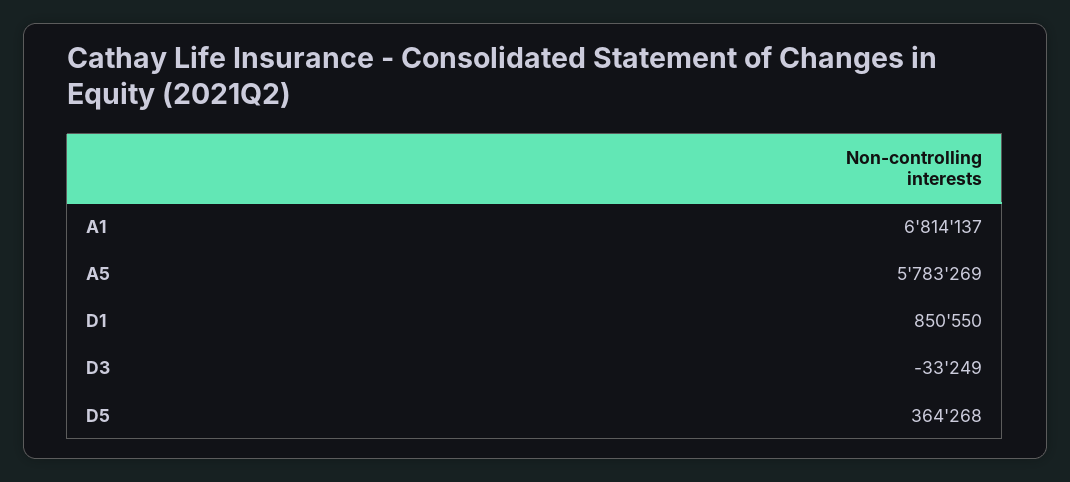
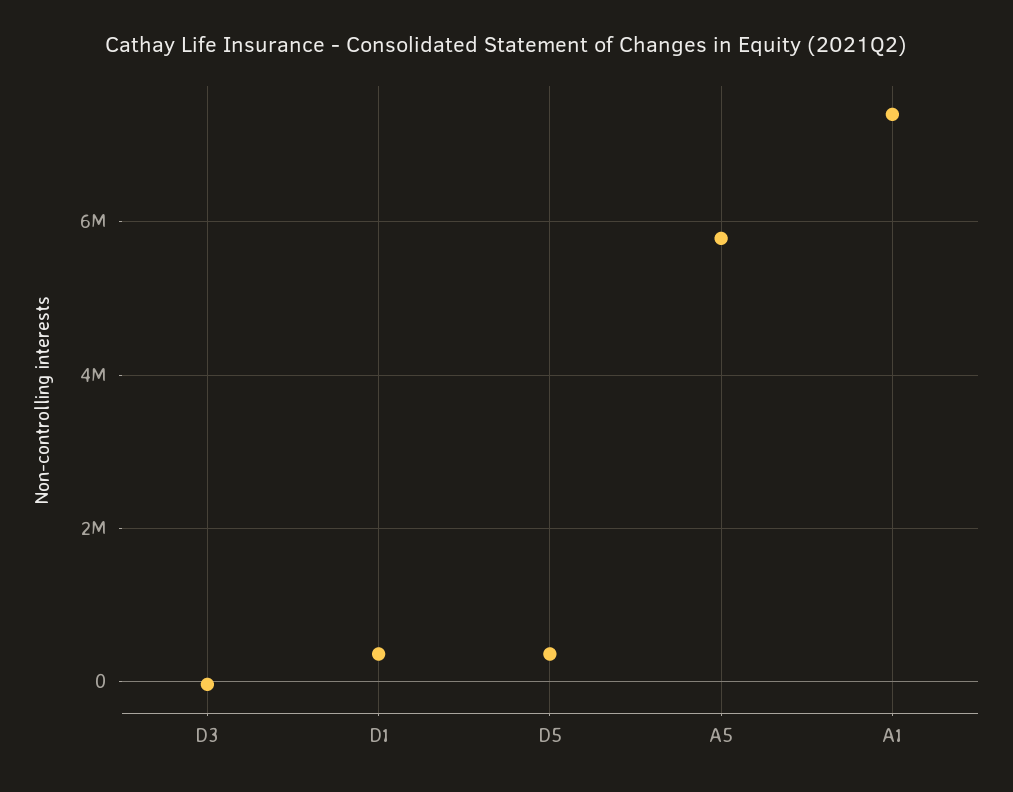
  {
-   "A1": 6814137,
+   "A1": 7400000,
    "A5": 5783269,
-   "D1": 850550,
+   "D1": 400000,
    "D3": -33249,
    "D5": 364268
  }

